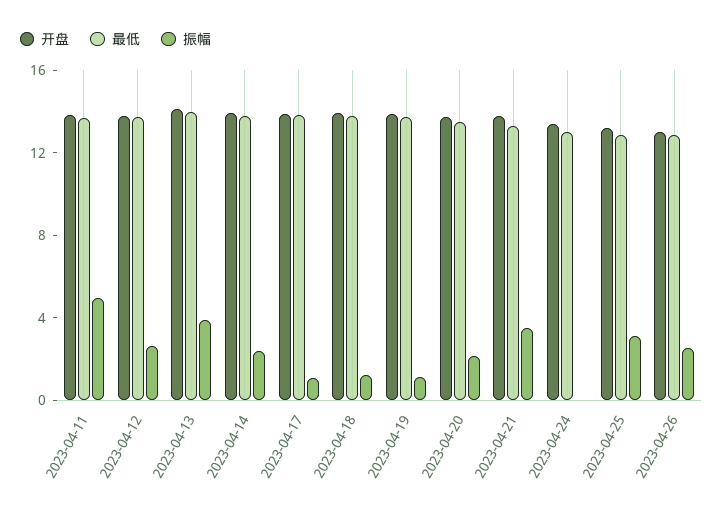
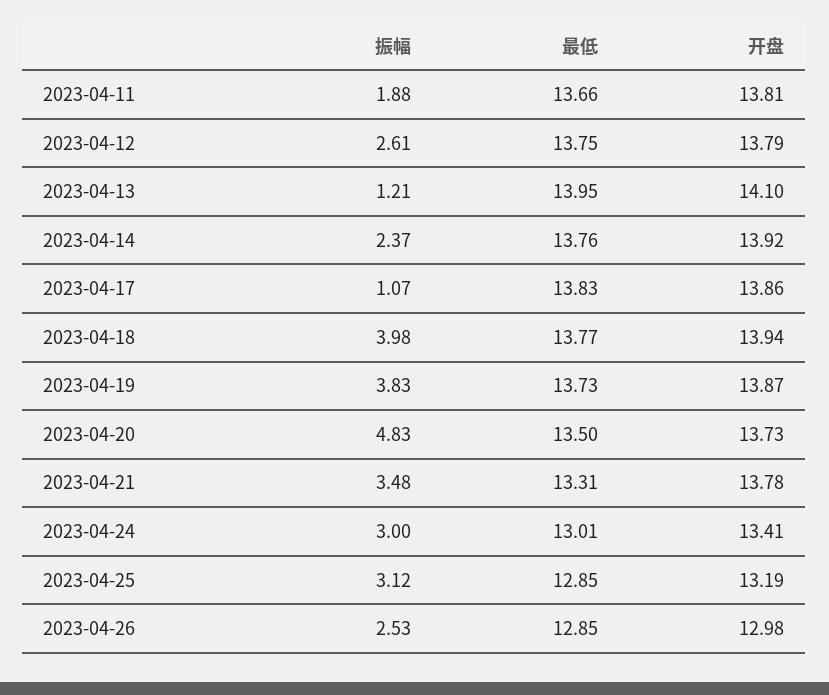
  {
    "开盘": {
      "2023-04-11": 13.81,
      "2023-04-12": 13.79,
      "2023-04-13": 14.1,
      "2023-04-14": 13.92,
      "2023-04-17": 13.86,
      "2023-04-18": 13.94,
      "2023-04-19": 13.87,
      "2023-04-20": 13.73,
      "2023-04-21": 13.78,
      "2023-04-24": 13.41,
      "2023-04-25": 13.19,
      "2023-04-26": 12.98
    },
    "最低": {
      "2023-04-11": 13.66,
      "2023-04-12": 13.75,
      "2023-04-13": 13.95,
      "2023-04-14": 13.76,
      "2023-04-17": 13.83,
      "2023-04-18": 13.77,
      "2023-04-19": 13.73,
      "2023-04-20": 13.5,
      "2023-04-21": 13.31,
      "2023-04-24": 13.01,
      "2023-04-25": 12.85,
      "2023-04-26": 12.85
    },
    "振幅": {
-     "2023-04-11": 5,
+     "2023-04-11": 1.88,
      "2023-04-12": 2.61,
-     "2023-04-13": 4,
+     "2023-04-13": 1.21,
      "2023-04-14": 2.37,
      "2023-04-17": 1.07,
-     "2023-04-18": 1,
+     "2023-04-18": 3.98,
-     "2023-04-19": 1,
+     "2023-04-19": 3.83,
-     "2023-04-20": 2,
+     "2023-04-20": 4.83,
      "2023-04-21": 3.48,
-     "2023-04-24": 0,
+     "2023-04-24": 3,
      "2023-04-25": 3.12,
      "2023-04-26": 2.53
    }
  }

